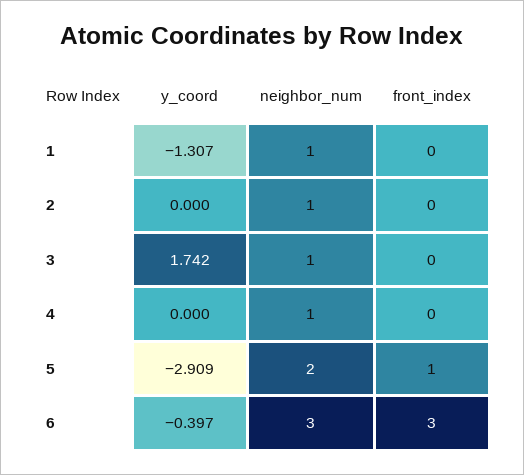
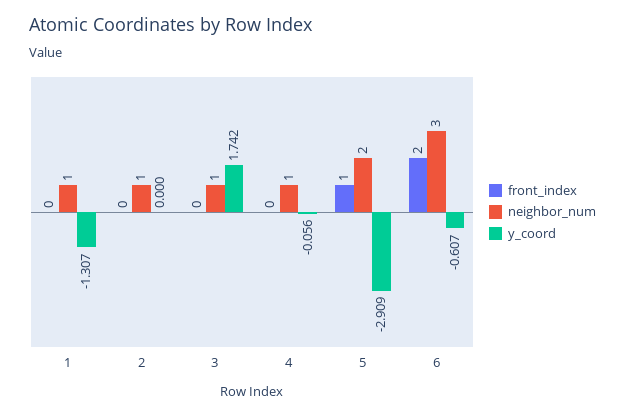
  {
    "y_coord": {
      "1": -1.307,
      "2": 0,
      "3": 1.742,
-     "4": 0,
+     "4": -0.056,
      "5": -2.909,
-     "6": -0.397
+     "6": -0.607
    },
    "neighbor_num": {
      "1": 1,
      "2": 1,
      "3": 1,
      "4": 1,
      "5": 2,
      "6": 3
    },
    "front_index": {
      "1": 0,
      "2": 0,
      "3": 0,
      "4": 0,
      "5": 1,
-     "6": 3
+     "6": 2
    }
  }

